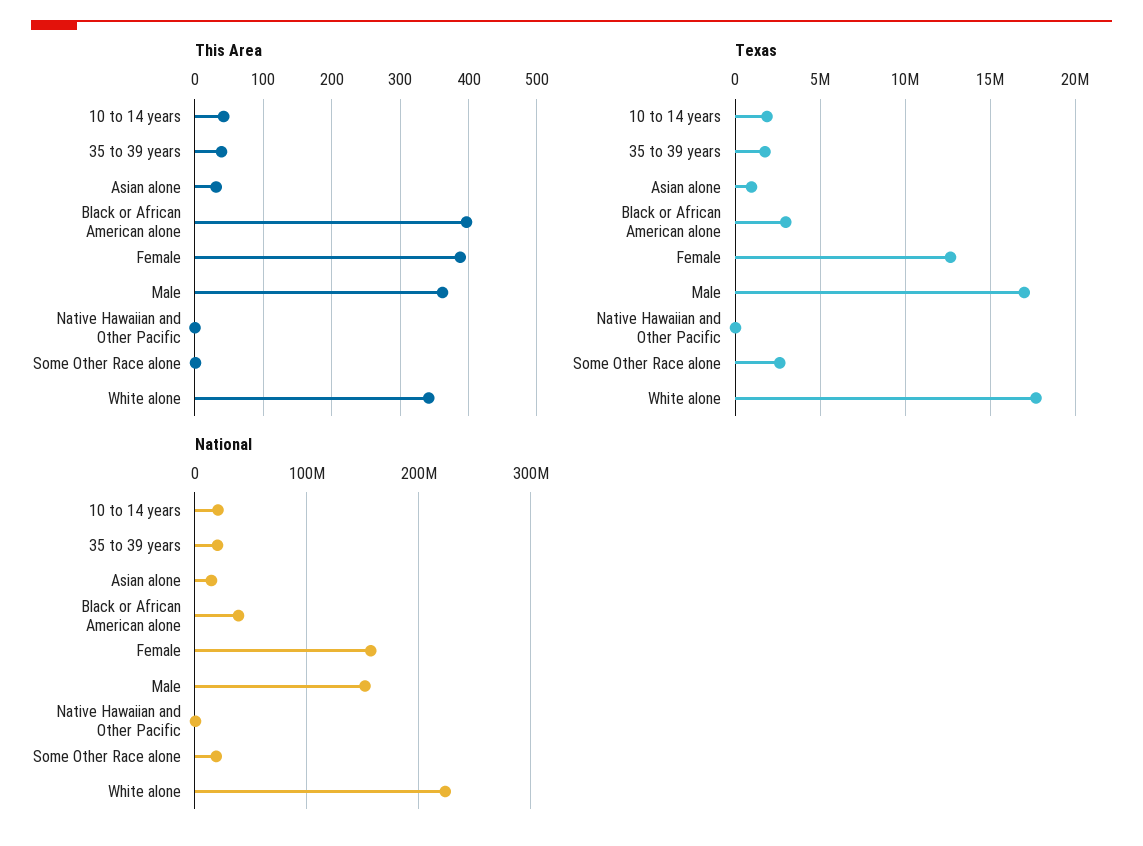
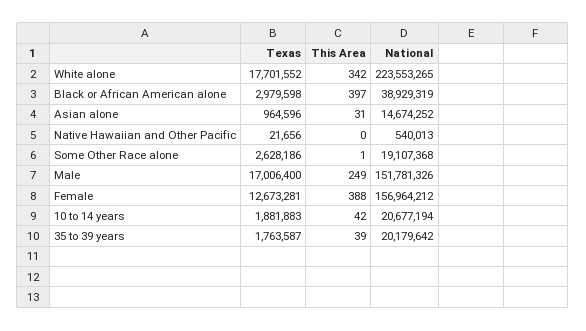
  {
    "This Area": {
      "10 to 14 years": 42,
      "35 to 39 years": 39,
      "Asian alone": 31,
      "Black or African American alone": 397,
      "Female": 388,
-     "Male": 360,
+     "Male": 249,
      "Native Hawaiian and Other Pacific": 0,
      "Some Other Race alone": 1,
      "White alone": 342
    },
    "Texas": {
      "10 to 14 years": 1881883,
      "35 to 39 years": 1763587,
      "Asian alone": 964596,
      "Black or African American alone": 2979598,
      "Female": 12673281,
      "Male": 17006400,
      "Native Hawaiian and Other Pacific": 21656,
      "Some Other Race alone": 2628186,
      "White alone": 17701552
    },
    "National": {
      "10 to 14 years": 20677194,
      "35 to 39 years": 20179642,
      "Asian alone": 14674252,
      "Black or African American alone": 38929319,
      "Female": 156964212,
      "Male": 151781326,
      "Native Hawaiian and Other Pacific": 540013,
      "Some Other Race alone": 19107368,
      "White alone": 223553265
    }
  }

